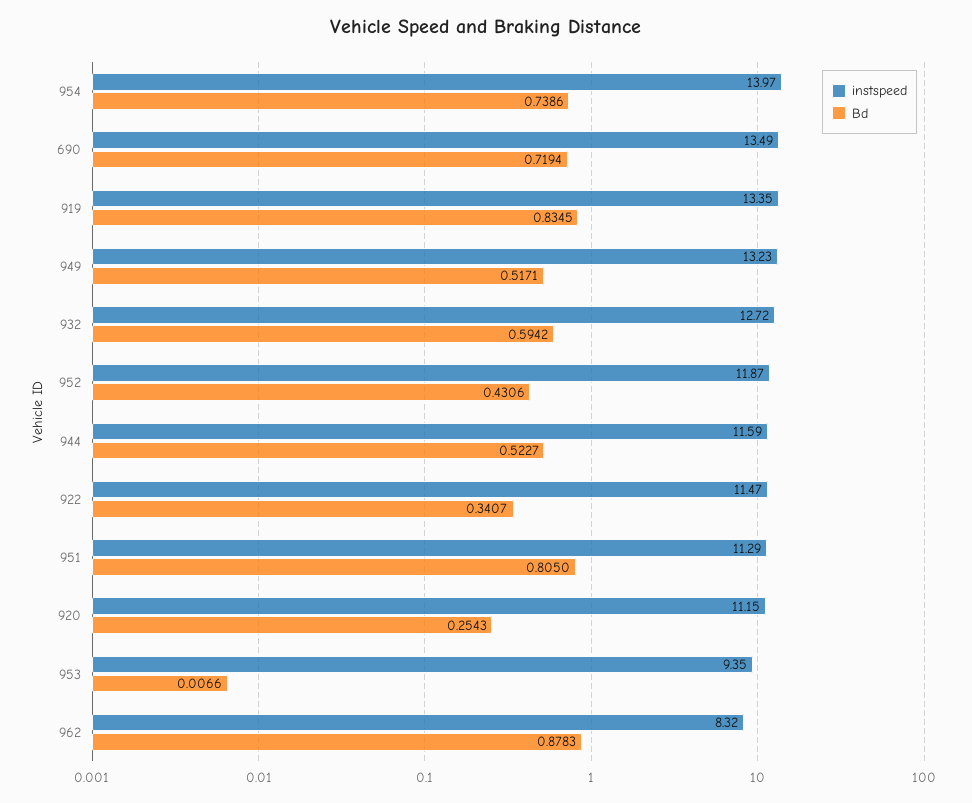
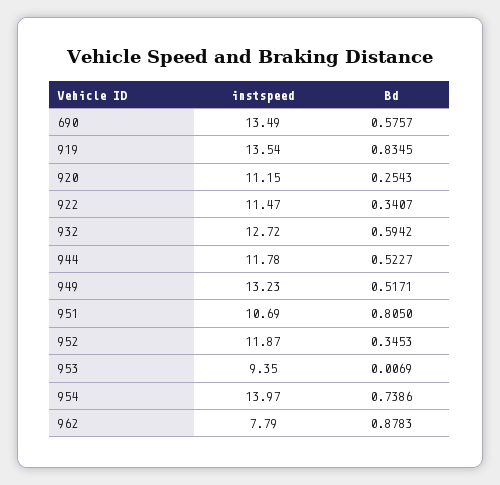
  {
    "instspeed": {
      "954": 13.97,
      "690": 13.49,
-     "919": 13.35,
+     "919": 13.54,
      "949": 13.23,
      "932": 12.72,
      "952": 11.87,
-     "944": 11.59,
+     "944": 11.78,
      "922": 11.47,
-     "951": 11.29,
+     "951": 10.69,
      "920": 11.15,
      "953": 9.35,
-     "962": 8.32
+     "962": 7.79
    },
    "Bd": {
      "954": 0.7386,
-     "690": 0.7194,
+     "690": 0.5757,
      "919": 0.8345,
      "949": 0.5171,
      "932": 0.5942,
-     "952": 0.4306,
+     "952": 0.3453,
      "944": 0.5227,
      "922": 0.3407,
      "951": 0.805,
      "920": 0.2543,
-     "953": 0.0066,
+     "953": 0.0069,
      "962": 0.8783
    }
  }

